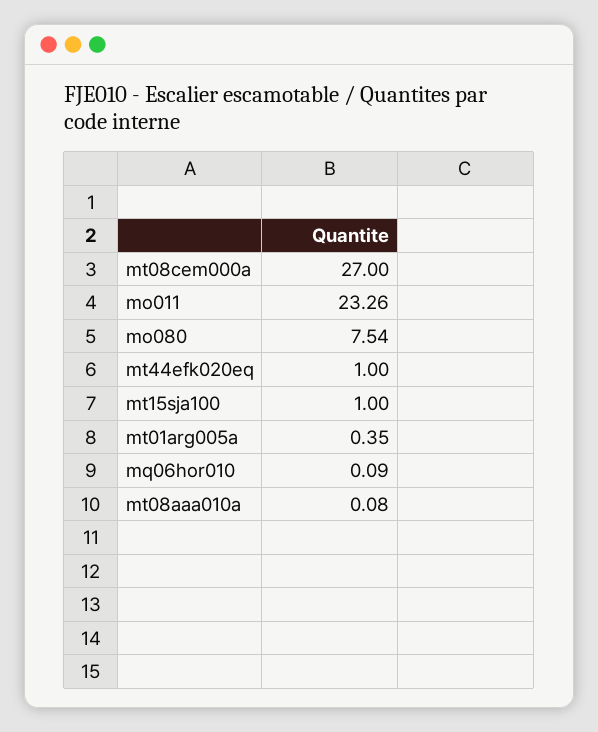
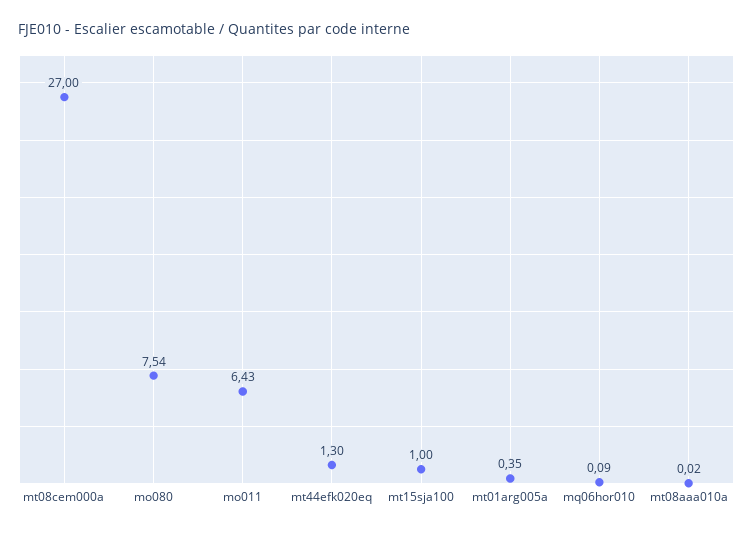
  {
    "mt08cem000a": 27,
-   "mo011": 23.26,
+   "mo011": 6.43,
    "mo080": 7.54,
-   "mt44efk020eq": 1,
+   "mt44efk020eq": 1.3,
    "mt15sja100": 1,
    "mt01arg005a": 0.35,
    "mq06hor010": 0.09,
-   "mt08aaa010a": 0.08
+   "mt08aaa010a": 0.02
  }

